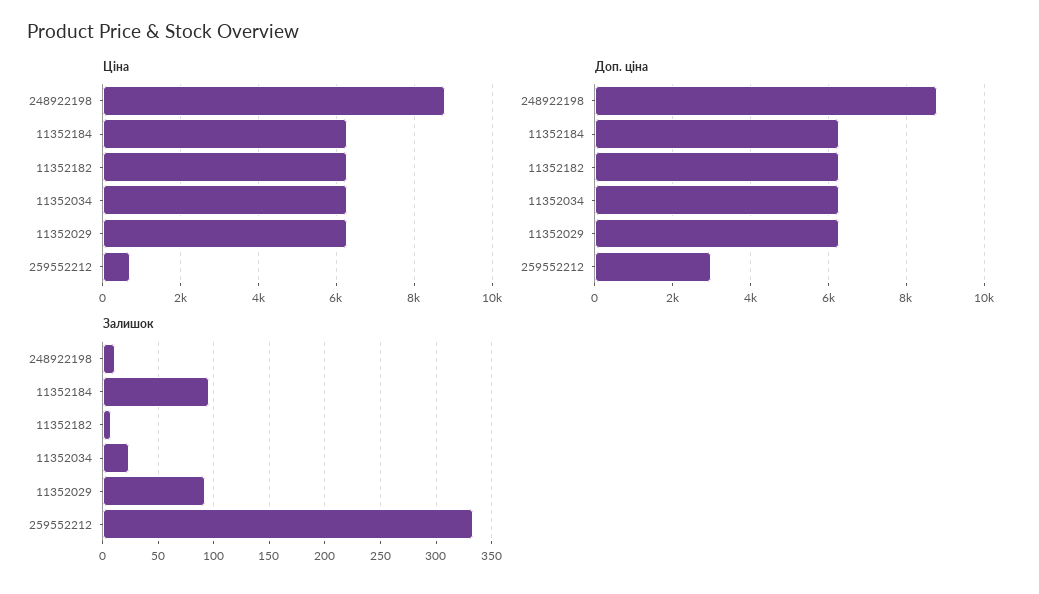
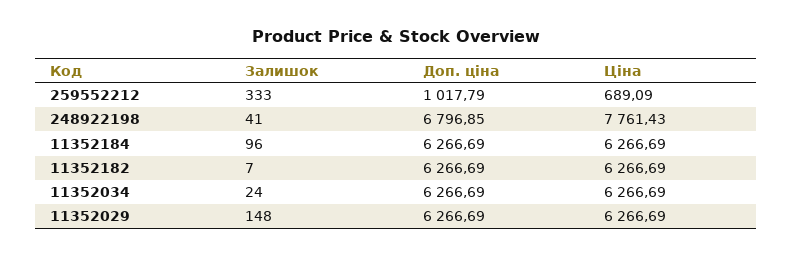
  {
    "Ціна": {
-     "248922198": 8800,
+     "248922198": 7761.43,
      "11352184": 6266.69,
      "11352182": 6266.69,
      "11352034": 6266.69,
      "11352029": 6266.69,
      "259552212": 689.09
    },
    "Доп. ціна": {
-     "248922198": 8800,
+     "248922198": 6796.85,
      "11352184": 6266.69,
      "11352182": 6266.69,
      "11352034": 6266.69,
      "11352029": 6266.69,
-     "259552212": 3000
+     "259552212": 1017.79
    },
    "Залишок": {
-     "248922198": 10,
+     "248922198": 41,
      "11352184": 96,
      "11352182": 7,
      "11352034": 24,
-     "11352029": 90,
+     "11352029": 148,
      "259552212": 333
    }
  }

